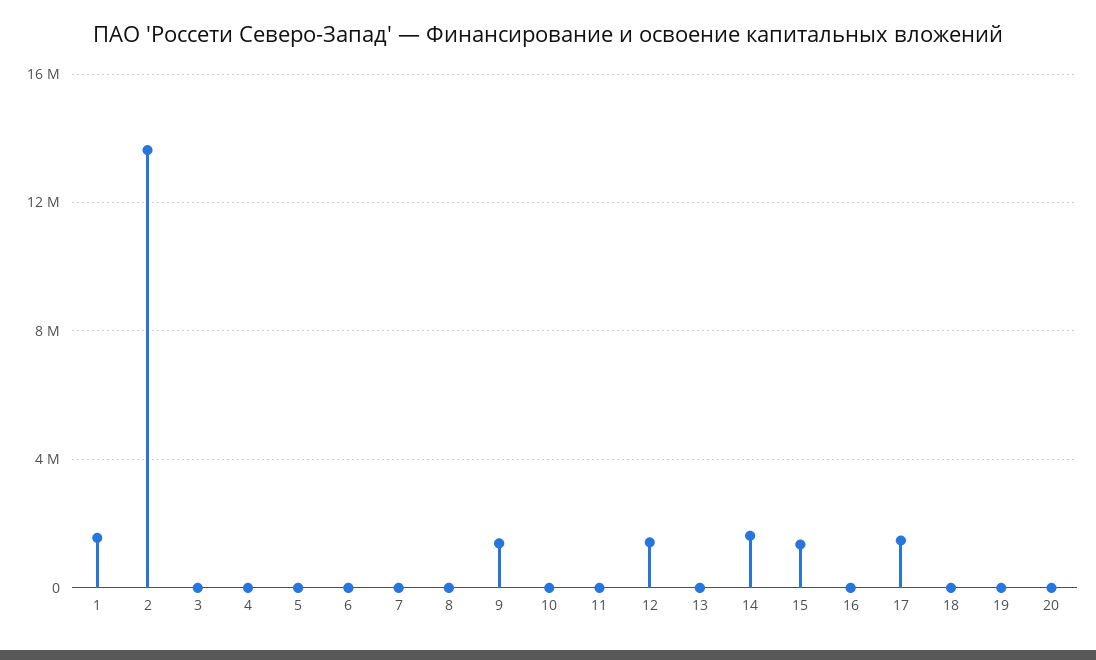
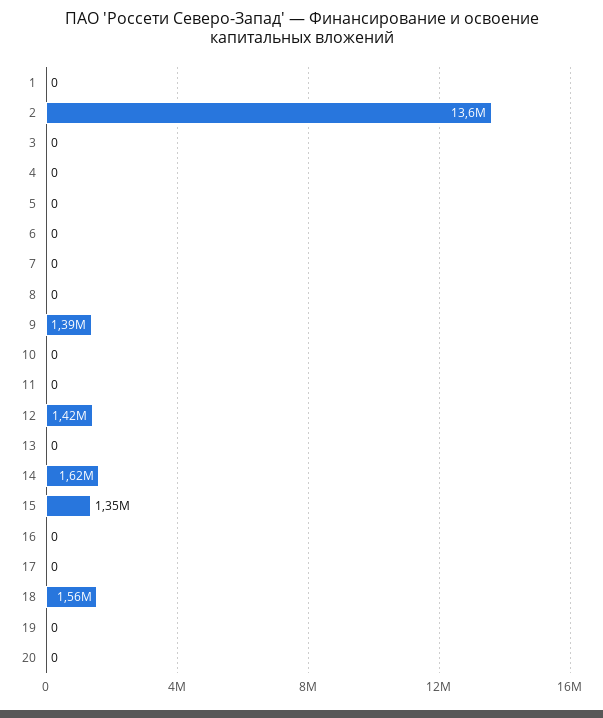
  {
-   "1": 1500000,
+   "1": 0,
    "2": 13600000,
    "3": 0,
    "4": 0,
    "5": 0,
    "6": 0,
    "7": 0,
    "8": 0,
    "9": 1390000,
    "10": 0,
    "11": 0,
    "12": 1420000,
    "13": 0,
    "14": 1620000,
    "15": 1350000,
    "16": 0,
-   "17": 1500000,
+   "17": 0,
-   "18": 0,
+   "18": 1560000,
    "19": 0,
    "20": 0
  }

